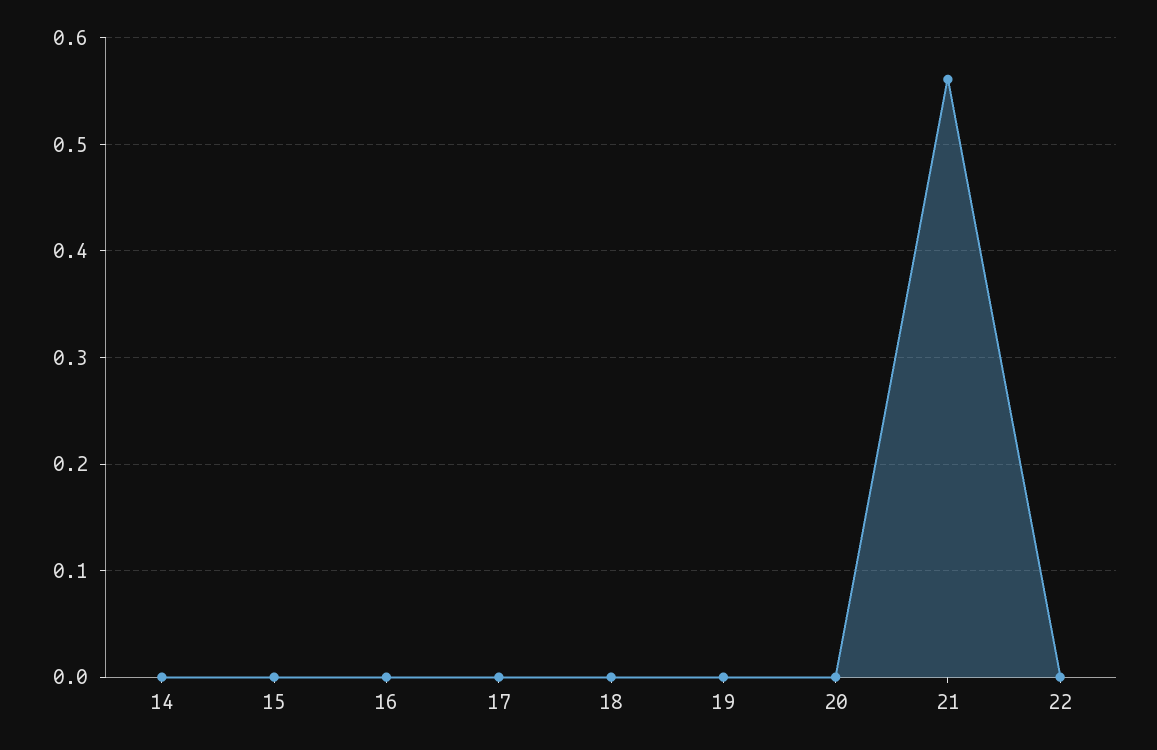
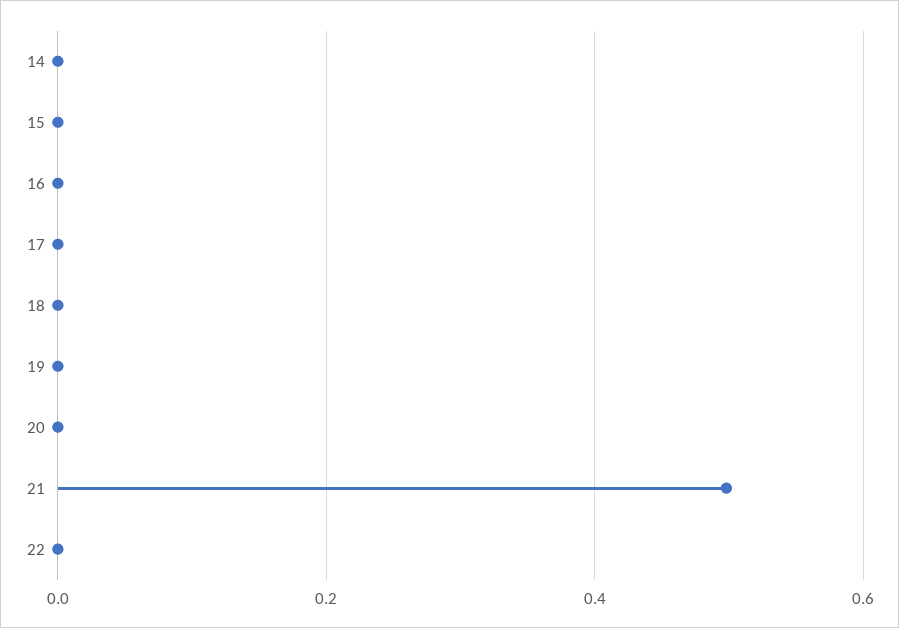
  {
    "14": 0,
    "15": 0,
    "16": 0,
    "17": 0,
    "18": 0,
    "19": 0,
    "20": 0,
-   "21": 0.56,
+   "21": 0.5,
    "22": 0
  }

